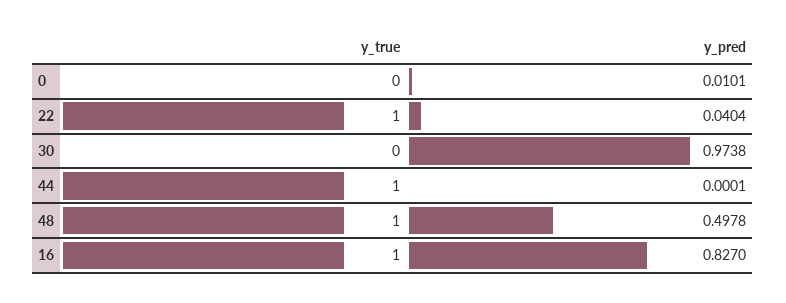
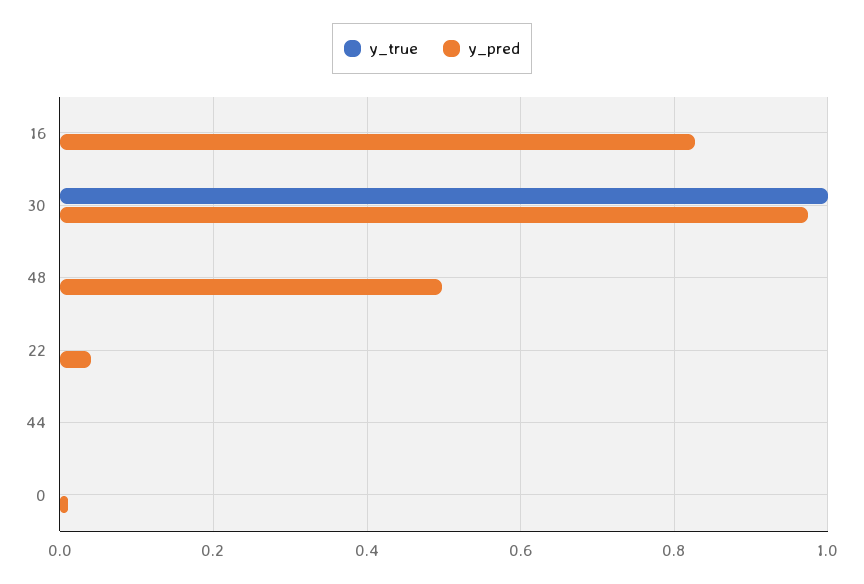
  {
    "y_true": {
      "0": 0,
-     "22": 1,
+     "22": 0,
-     "30": 0,
+     "30": 1,
-     "44": 1,
+     "44": 0,
-     "48": 1,
+     "48": 0,
-     "16": 1
+     "16": 0
    },
    "y_pred": {
      "0": 0.0101,
      "22": 0.0404,
      "30": 0.9738,
      "44": 0.0001,
      "48": 0.4978,
      "16": 0.827
    }
  }

